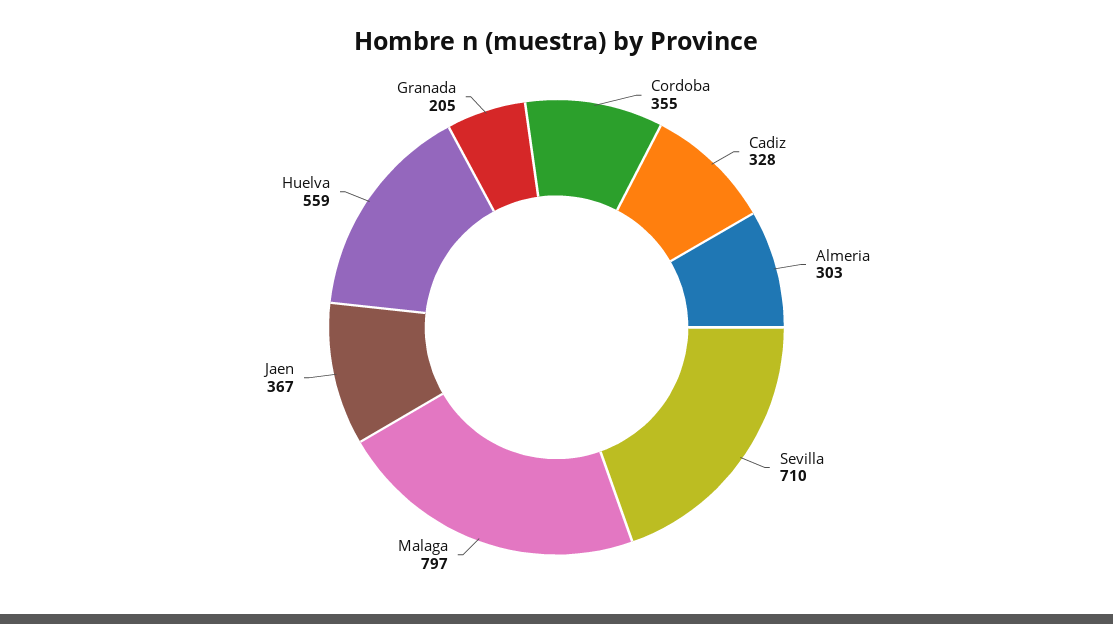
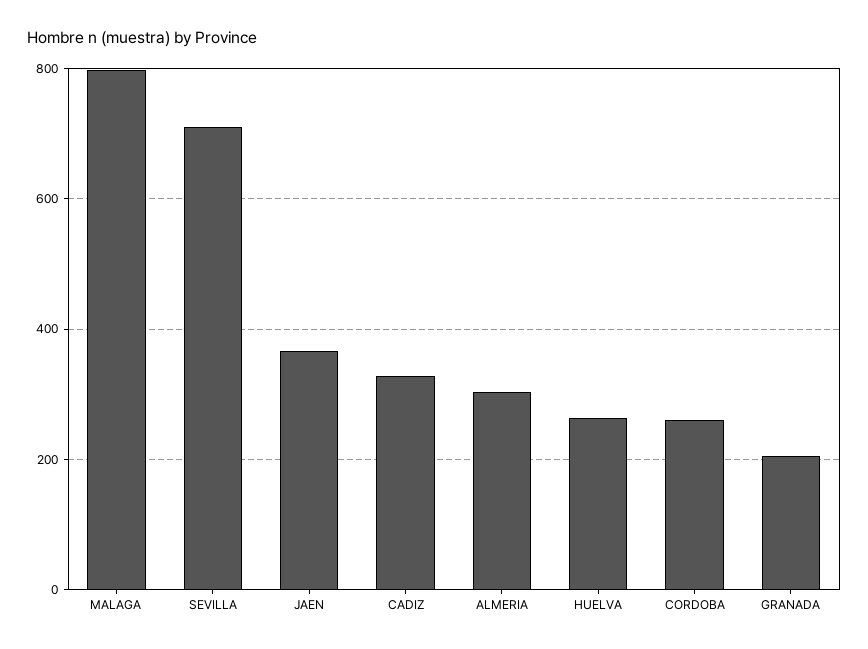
  {
-   "Cordoba": 355,
+   "Cordoba": 260,
    "Cadiz": 328,
    "Almeria": 303,
    "Sevilla": 710,
    "Malaga": 797,
    "Jaen": 367,
-   "Huelva": 559,
+   "Huelva": 260,
    "Granada": 205
  }

